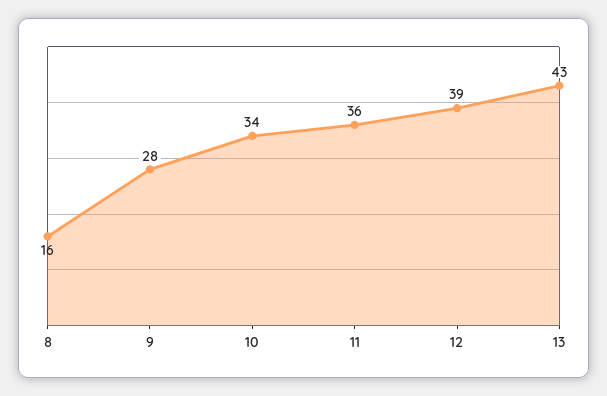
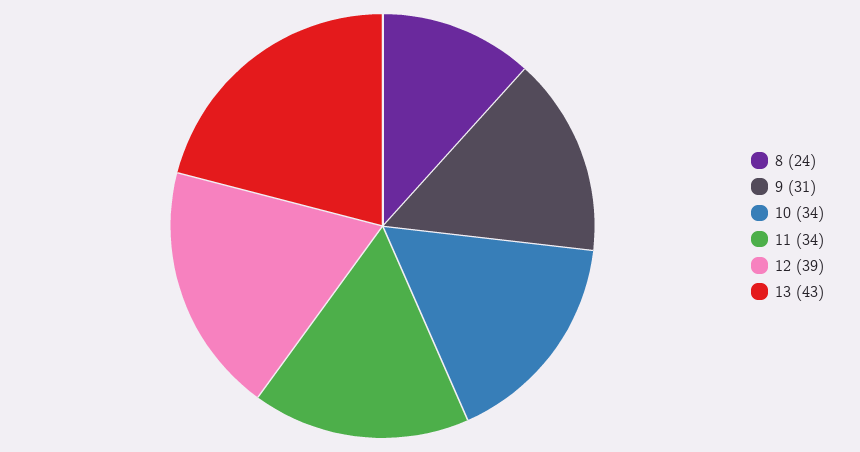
  {
-   "8": 16,
+   "8": 24,
-   "9": 28,
+   "9": 31,
    "10": 34,
-   "11": 36,
+   "11": 34,
    "12": 39,
    "13": 43
  }

